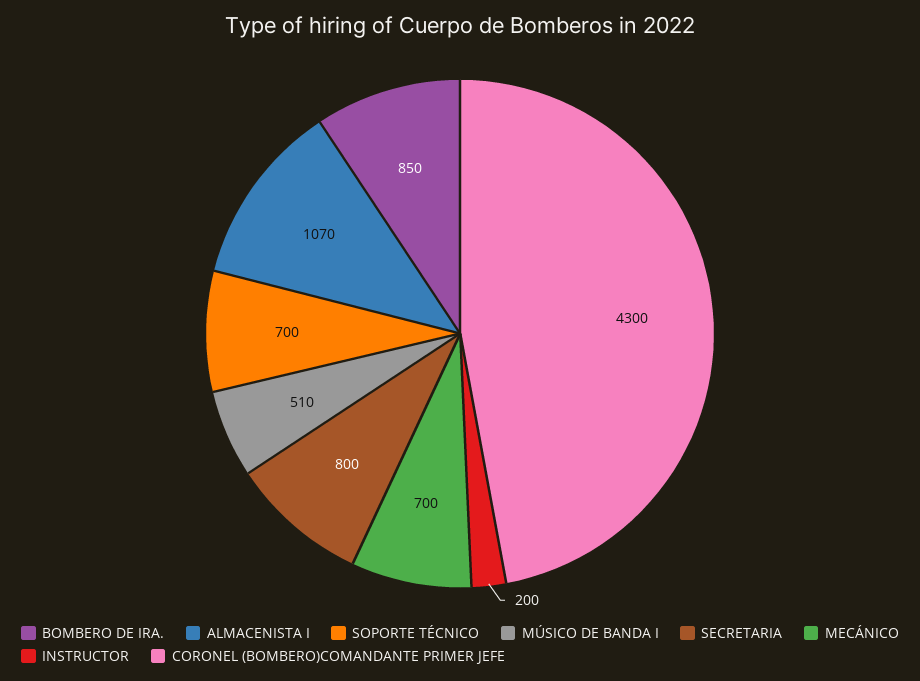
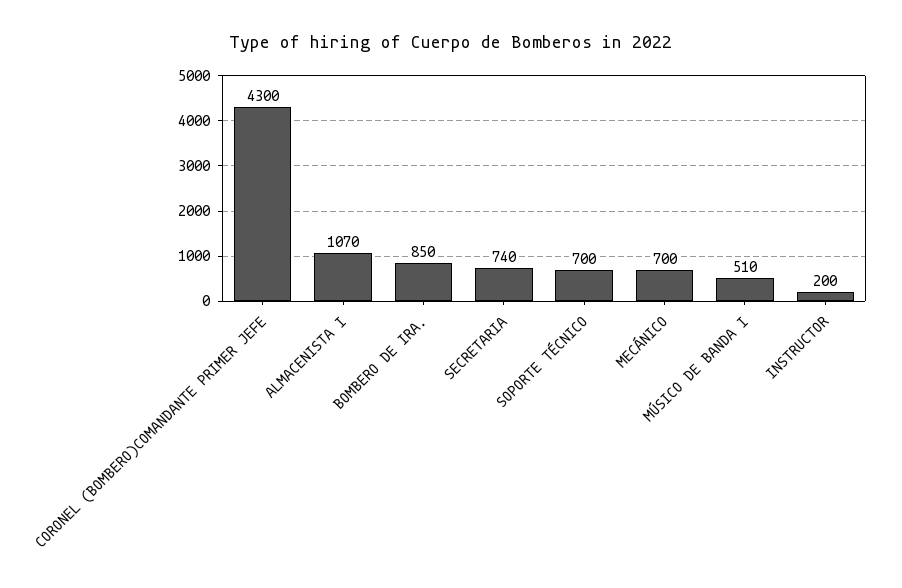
  {
    "BOMBERO DE IRA.": 850,
    "ALMACENISTA I": 1070,
    "SOPORTE TÉCNICO": 700,
    "MÚSICO DE BANDA I": 510,
-   "SECRETARIA": 800,
+   "SECRETARIA": 740,
    "MECÁNICO": 700,
    "INSTRUCTOR": 200,
    "CORONEL (BOMBERO)COMANDANTE PRIMER JEFE": 4300
  }

